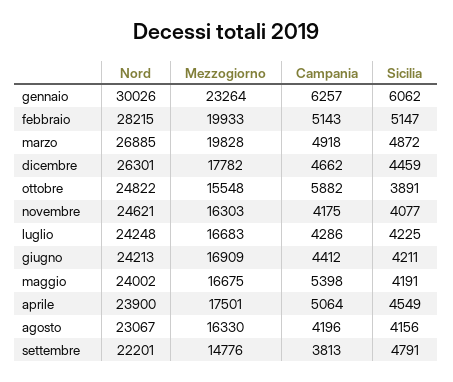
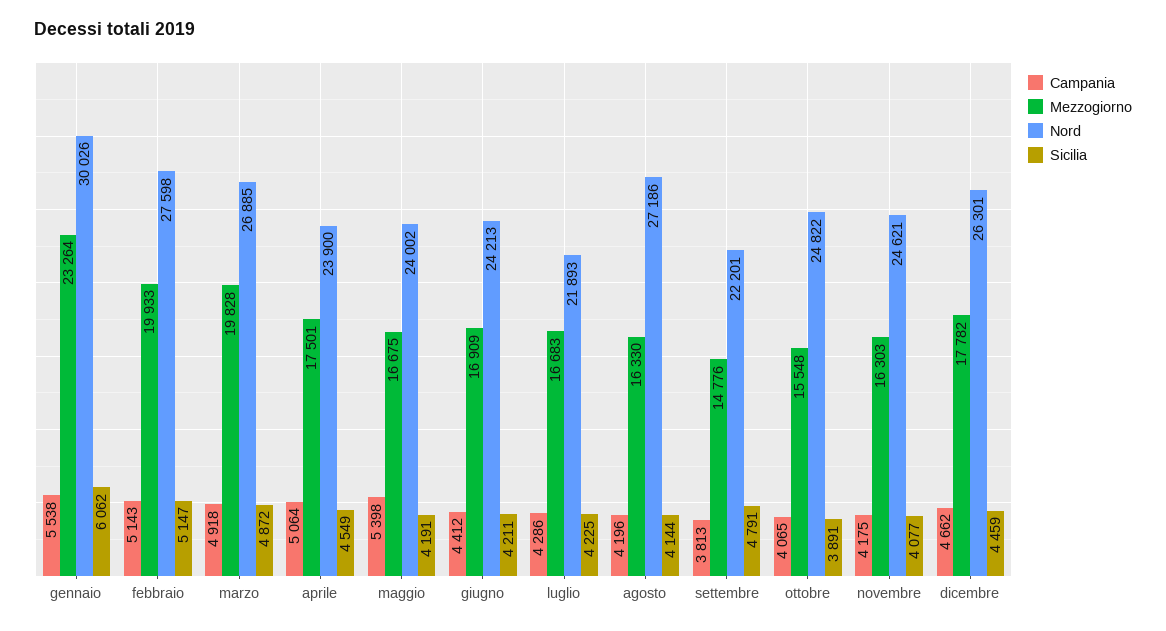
  {
    "Nord": {
      "gennaio": 30026,
-     "febbraio": 28215,
+     "febbraio": 27598,
      "marzo": 26885,
      "dicembre": 26301,
      "ottobre": 24822,
      "novembre": 24621,
-     "luglio": 24248,
+     "luglio": 21893,
      "giugno": 24213,
      "maggio": 24002,
      "aprile": 23900,
-     "agosto": 23067,
+     "agosto": 27186,
      "settembre": 22201
    },
    "Mezzogiorno": {
      "gennaio": 23264,
      "febbraio": 19933,
      "marzo": 19828,
      "dicembre": 17782,
      "ottobre": 15548,
      "novembre": 16303,
      "luglio": 16683,
      "giugno": 16909,
      "maggio": 16675,
      "aprile": 17501,
      "agosto": 16330,
      "settembre": 14776
    },
    "Campania": {
-     "gennaio": 6257,
+     "gennaio": 5538,
      "febbraio": 5143,
      "marzo": 4918,
      "dicembre": 4662,
-     "ottobre": 5882,
+     "ottobre": 4065,
      "novembre": 4175,
      "luglio": 4286,
      "giugno": 4412,
      "maggio": 5398,
      "aprile": 5064,
      "agosto": 4196,
      "settembre": 3813
    },
    "Sicilia": {
      "gennaio": 6062,
      "febbraio": 5147,
      "marzo": 4872,
      "dicembre": 4459,
      "ottobre": 3891,
      "novembre": 4077,
      "luglio": 4225,
      "giugno": 4211,
      "maggio": 4191,
      "aprile": 4549,
-     "agosto": 4156,
+     "agosto": 4144,
      "settembre": 4791
    }
  }

